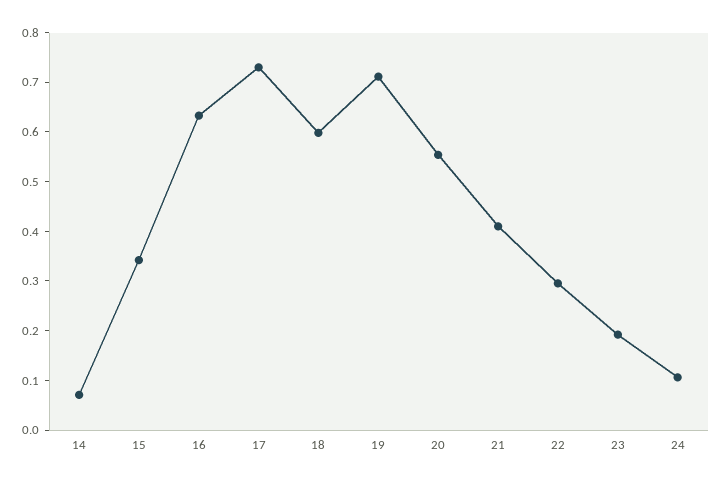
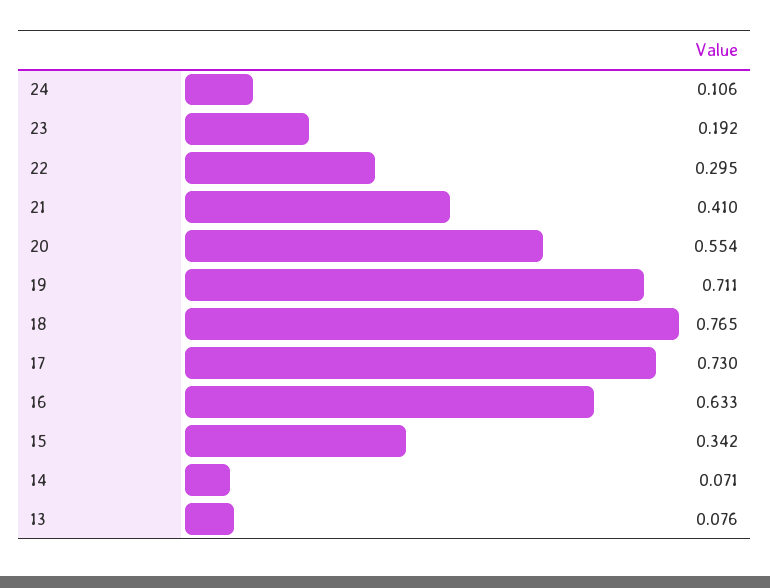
  {
    "14": 0.071,
    "15": 0.342,
    "16": 0.633,
    "17": 0.73,
-   "18": 0.6,
+   "18": 0.765,
    "19": 0.711,
    "20": 0.554,
    "21": 0.41,
    "22": 0.295,
    "23": 0.192,
-   "24": 0.106
+   "24": 0.106,
+   "13": 0.076
  }

